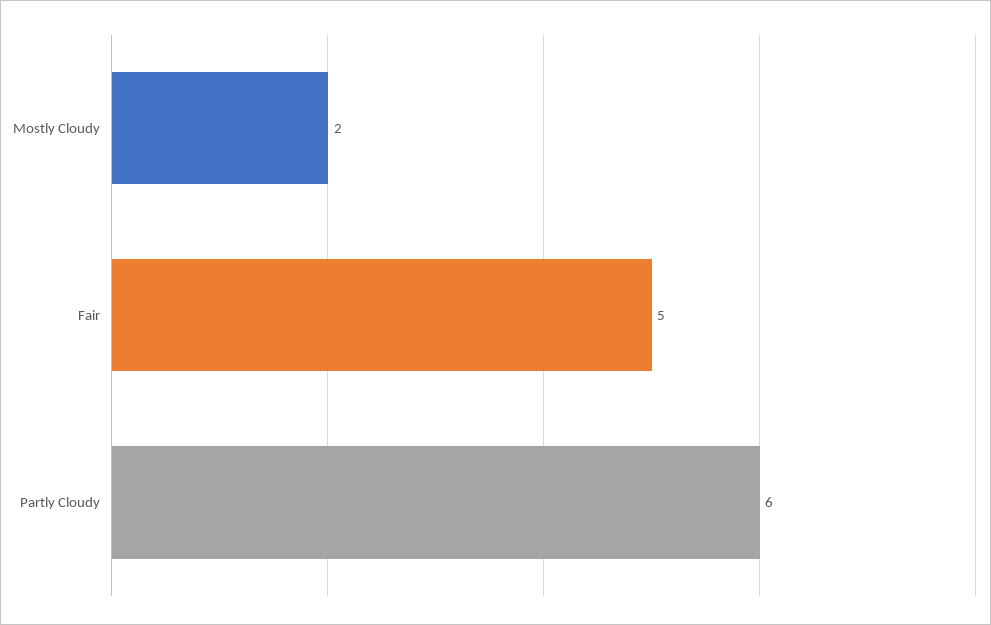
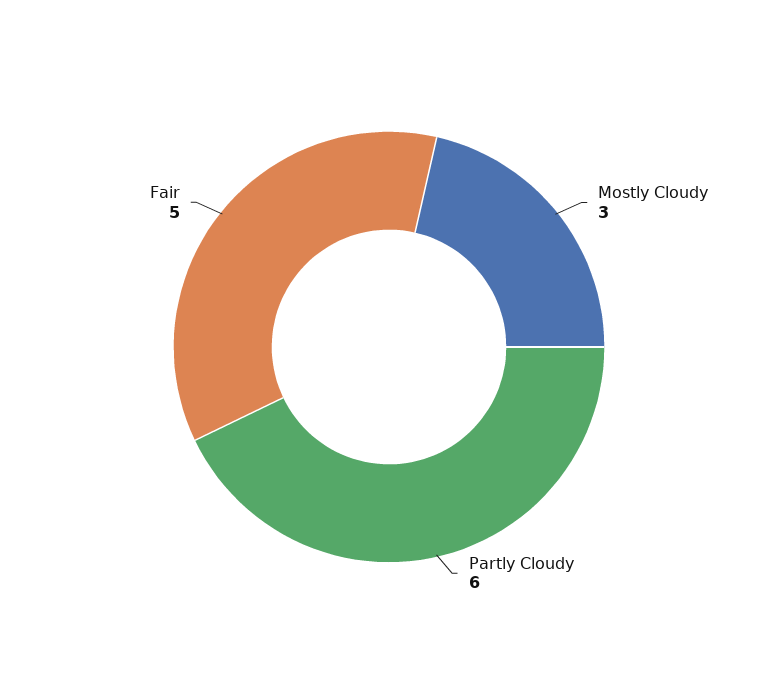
  {
-   "Mostly Cloudy": 2,
+   "Mostly Cloudy": 3,
    "Fair": 5,
    "Partly Cloudy": 6
  }

